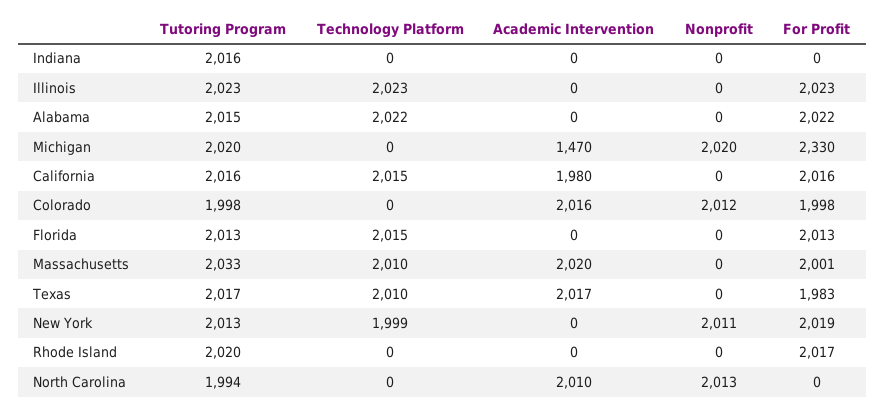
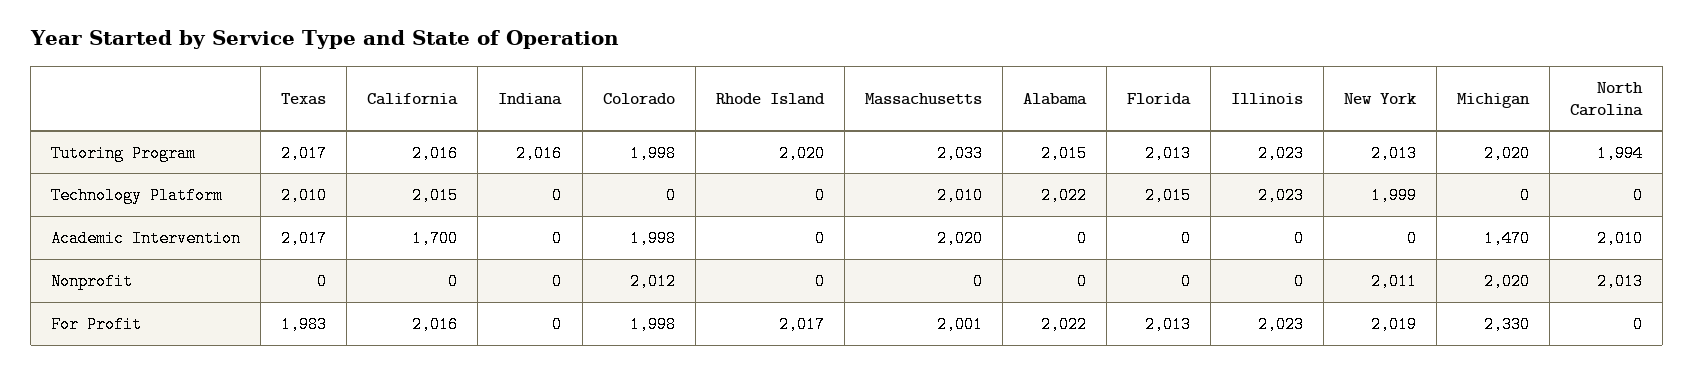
  {
    "Tutoring Program": {
      "Indiana": 2016,
      "Illinois": 2023,
      "Alabama": 2015,
      "Michigan": 2020,
      "California": 2016,
      "Colorado": 1998,
      "Florida": 2013,
      "Massachusetts": 2033,
      "Texas": 2017,
      "New York": 2013,
      "Rhode Island": 2020,
      "North Carolina": 1994
    },
    "Technology Platform": {
      "Indiana": 0,
      "Illinois": 2023,
      "Alabama": 2022,
      "Michigan": 0,
      "California": 2015,
      "Colorado": 0,
      "Florida": 2015,
      "Massachusetts": 2010,
      "Texas": 2010,
      "New York": 1999,
      "Rhode Island": 0,
      "North Carolina": 0
    },
    "Academic Intervention": {
      "Indiana": 0,
      "Illinois": 0,
      "Alabama": 0,
      "Michigan": 1470,
-     "California": 1980,
+     "California": 1700,
-     "Colorado": 2016,
+     "Colorado": 1998,
      "Florida": 0,
      "Massachusetts": 2020,
      "Texas": 2017,
      "New York": 0,
      "Rhode Island": 0,
      "North Carolina": 2010
    },
    "Nonprofit": {
      "Indiana": 0,
      "Illinois": 0,
      "Alabama": 0,
      "Michigan": 2020,
      "California": 0,
      "Colorado": 2012,
      "Florida": 0,
      "Massachusetts": 0,
      "Texas": 0,
      "New York": 2011,
      "Rhode Island": 0,
      "North Carolina": 2013
    },
    "For Profit": {
      "Indiana": 0,
      "Illinois": 2023,
      "Alabama": 2022,
      "Michigan": 2330,
      "California": 2016,
      "Colorado": 1998,
      "Florida": 2013,
      "Massachusetts": 2001,
      "Texas": 1983,
      "New York": 2019,
      "Rhode Island": 2017,
      "North Carolina": 0
    }
  }

